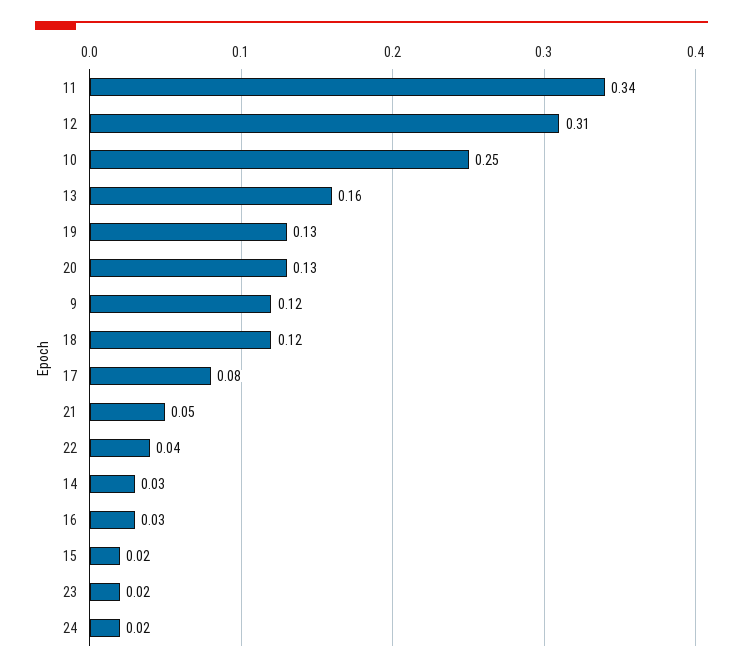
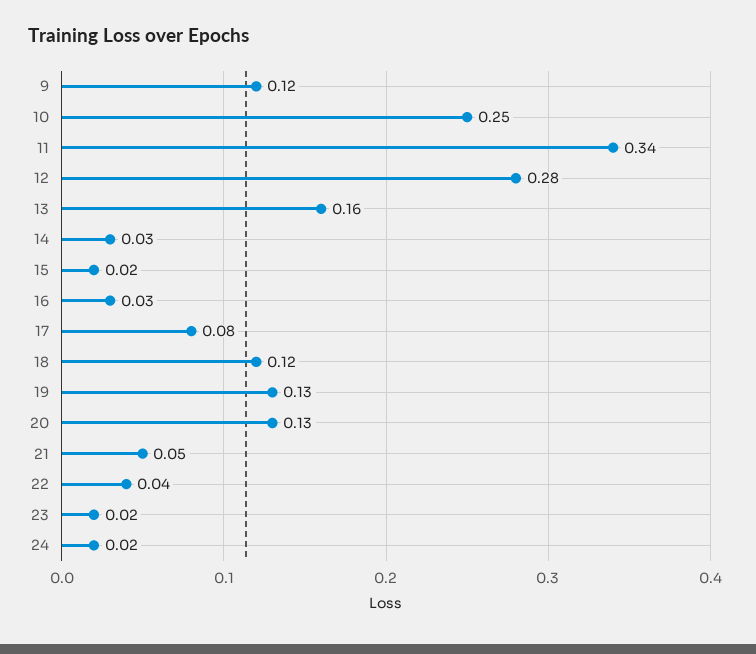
  {
    "11": 0.34,
-   "12": 0.31,
+   "12": 0.28,
    "10": 0.25,
    "13": 0.16,
    "19": 0.13,
    "20": 0.13,
    "9": 0.12,
    "18": 0.12,
    "17": 0.08,
    "21": 0.05,
    "22": 0.04,
    "14": 0.03,
    "16": 0.03,
    "15": 0.02,
    "23": 0.02,
    "24": 0.02
  }

